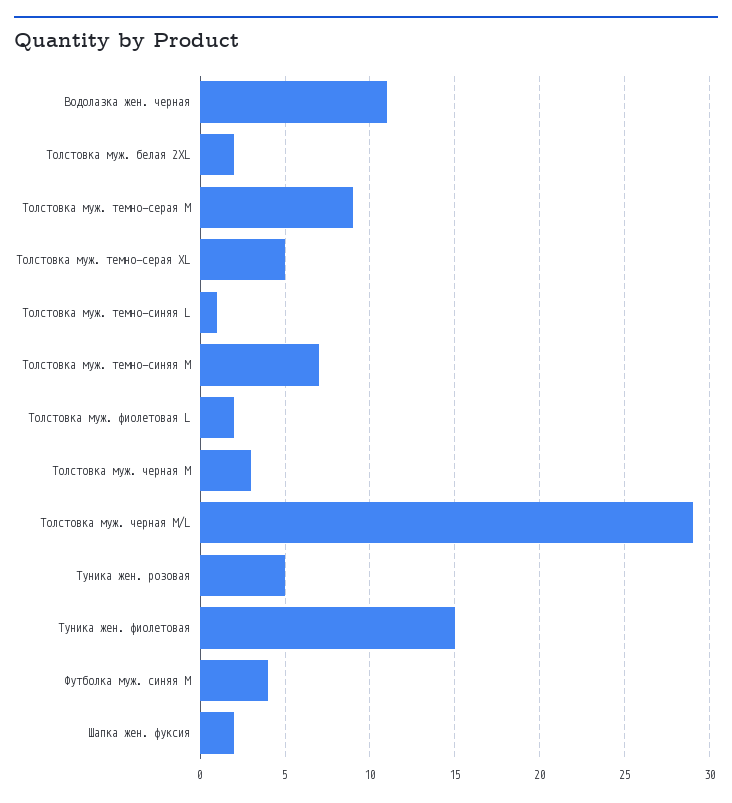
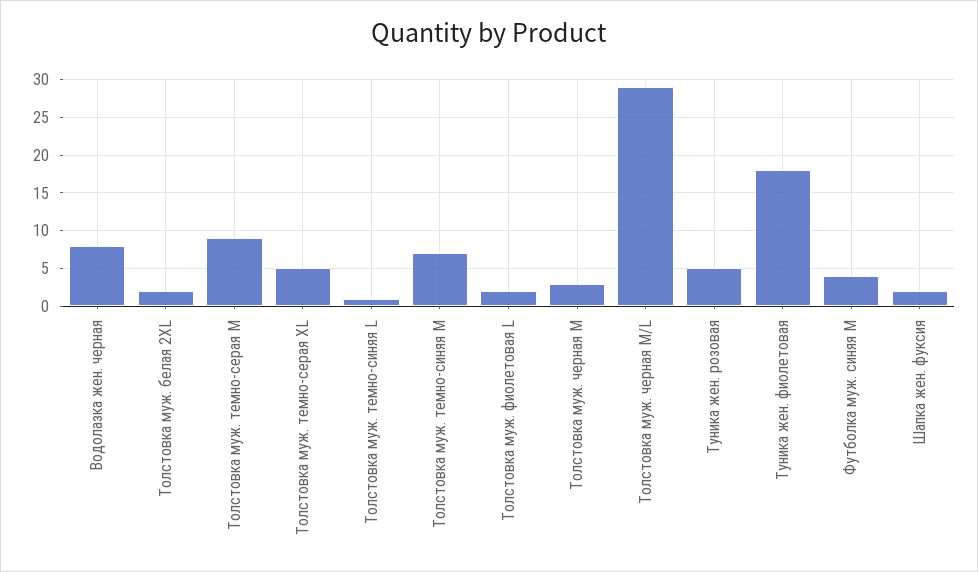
  {
-   "Водолазка жен. черная": 11,
+   "Водолазка жен. черная": 8,
    "Толстовка муж. белая 2XL": 2,
    "Толстовка муж. темно-серая M": 9,
    "Толстовка муж. темно-серая XL": 5,
    "Толстовка муж. темно-синяя L": 1,
    "Толстовка муж. темно-синяя M": 7,
    "Толстовка муж. фиолетовая L": 2,
    "Толстовка муж. черная M": 3,
    "Толстовка муж. черная M/L": 29,
    "Туника жен. розовая": 5,
-   "Туника жен. фиолетовая": 15,
+   "Туника жен. фиолетовая": 18,
    "Футболка муж. синяя M": 4,
    "Шапка жен. фуксия": 2
  }

